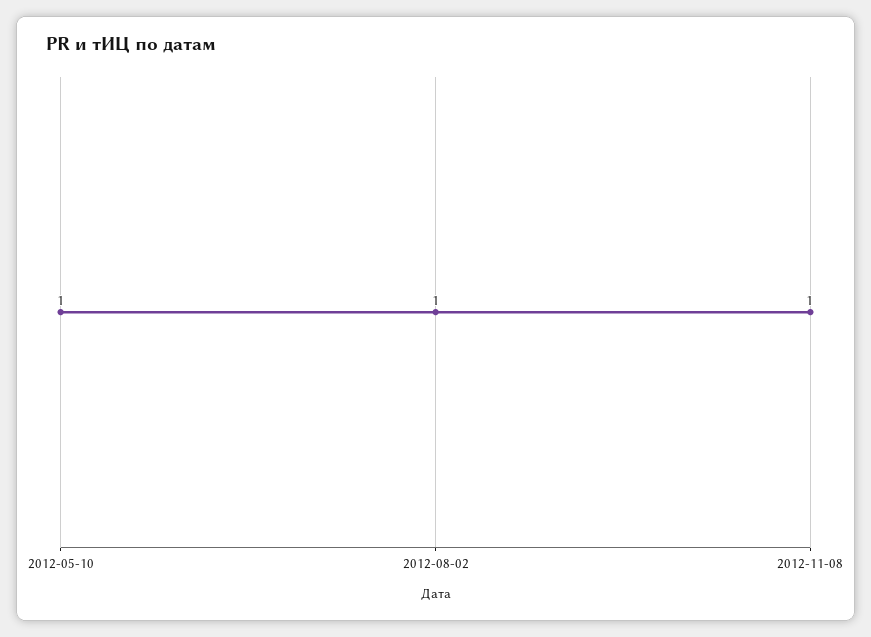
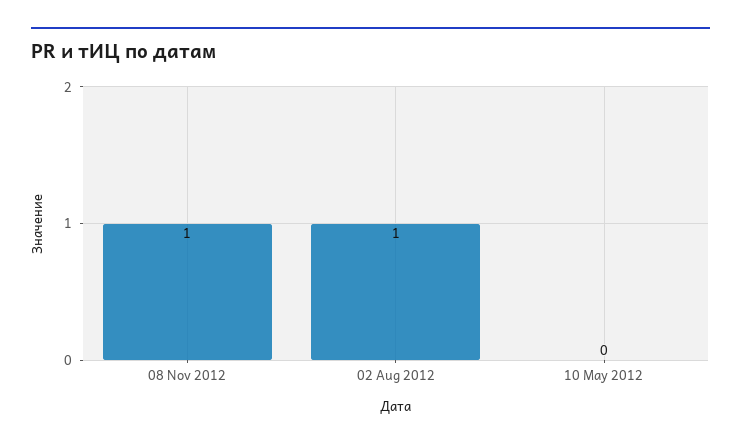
  {
-   "2012-05-10": 1,
+   "2012-05-10": 0,
    "2012-08-02": 1,
    "2012-11-08": 1
  }

